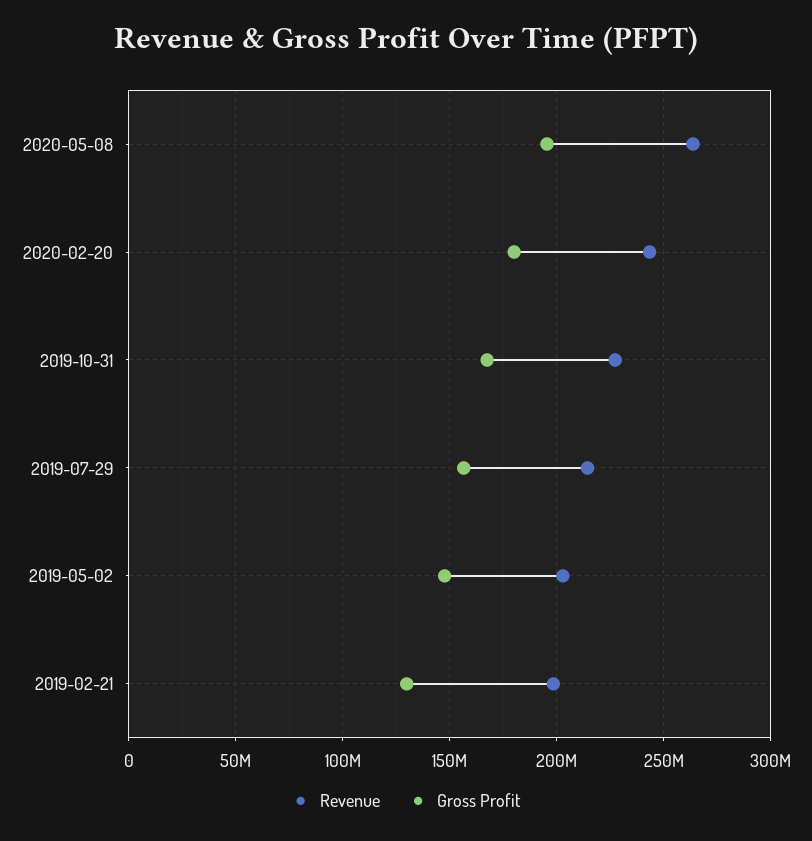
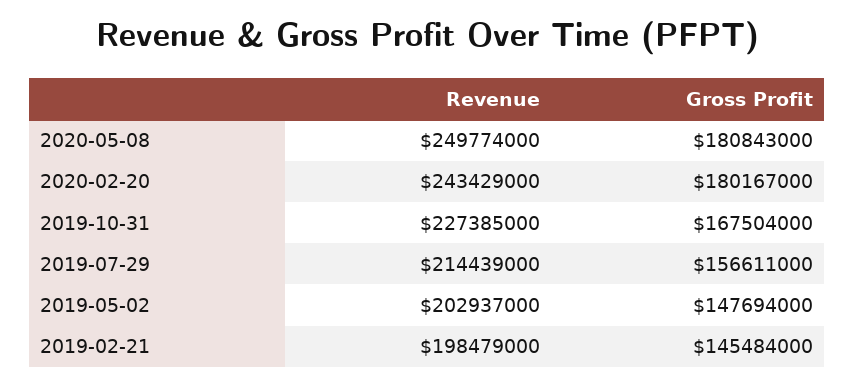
  {
    "Revenue": {
-     "2020-05-08": 265000000,
+     "2020-05-08": 249774000,
      "2020-02-20": 243429000,
      "2019-10-31": 227385000,
      "2019-07-29": 214439000,
      "2019-05-02": 202937000,
      "2019-02-21": 198479000
    },
    "Gross Profit": {
-     "2020-05-08": 195000000,
+     "2020-05-08": 180843000,
      "2020-02-20": 180167000,
      "2019-10-31": 167504000,
      "2019-07-29": 156611000,
      "2019-05-02": 147694000,
-     "2019-02-21": 130000000
+     "2019-02-21": 145484000
    }
  }

